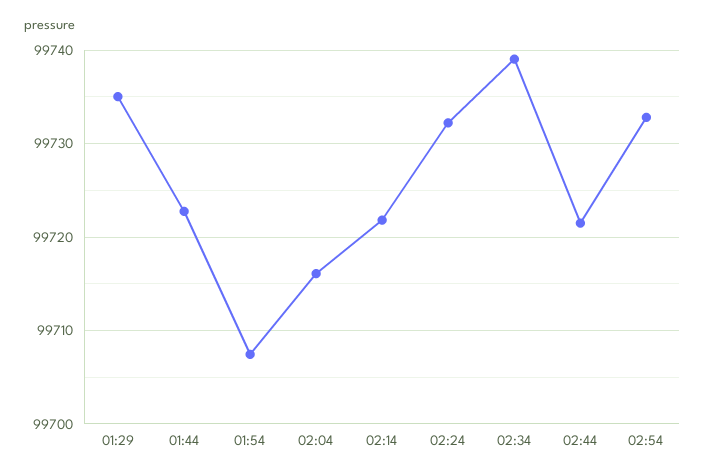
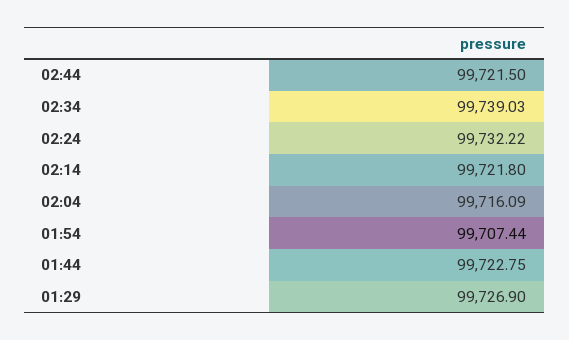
  {
-   "01:29": 99735,
+   "01:29": 99726.9,
    "01:44": 99722.75,
    "01:54": 99707.44,
    "02:04": 99716.09,
    "02:14": 99721.8,
    "02:24": 99732.22,
    "02:34": 99739.03,
-   "02:44": 99721.5,
+   "02:44": 99721.5
-   "02:54": 99733
  }

